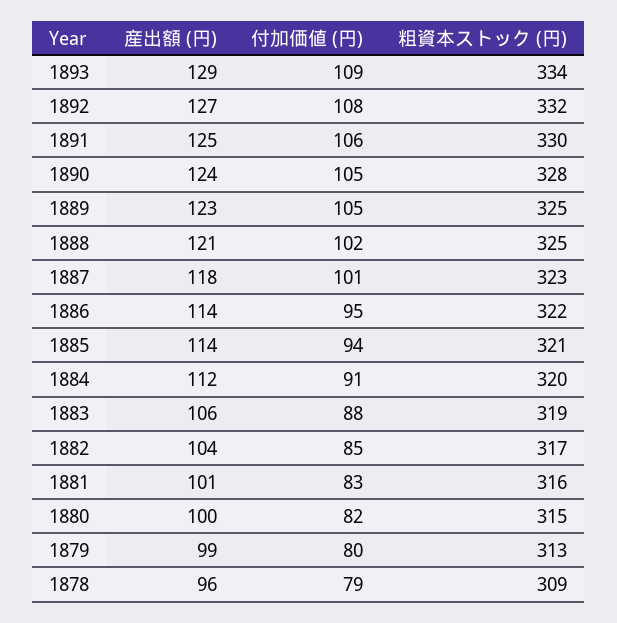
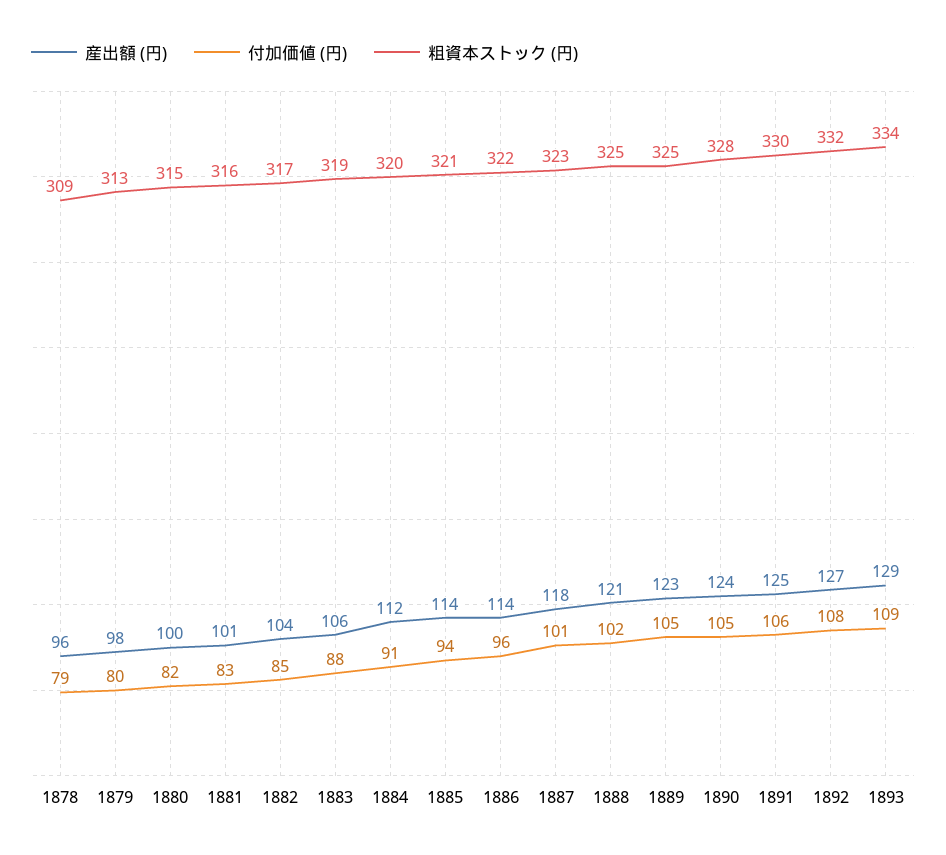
  {
    "産出額 (円)": {
      "1893": 129,
      "1892": 127,
      "1891": 125,
      "1890": 124,
      "1889": 123,
      "1888": 121,
      "1887": 118,
      "1886": 114,
      "1885": 114,
      "1884": 112,
      "1883": 106,
      "1882": 104,
      "1881": 101,
      "1880": 100,
-     "1879": 99,
+     "1879": 98,
      "1878": 96
    },
    "付加価値 (円)": {
      "1893": 109,
      "1892": 108,
      "1891": 106,
      "1890": 105,
      "1889": 105,
      "1888": 102,
      "1887": 101,
-     "1886": 95,
+     "1886": 96,
      "1885": 94,
      "1884": 91,
      "1883": 88,
      "1882": 85,
      "1881": 83,
      "1880": 82,
      "1879": 80,
      "1878": 79
    },
    "粗資本ストック (円)": {
      "1893": 334,
      "1892": 332,
      "1891": 330,
      "1890": 328,
      "1889": 325,
      "1888": 325,
      "1887": 323,
      "1886": 322,
      "1885": 321,
      "1884": 320,
      "1883": 319,
      "1882": 317,
      "1881": 316,
      "1880": 315,
      "1879": 313,
      "1878": 309
    }
  }

